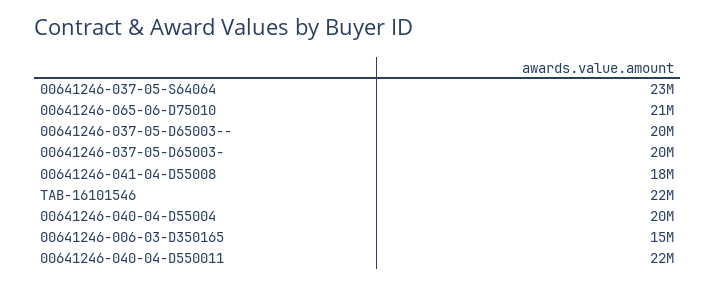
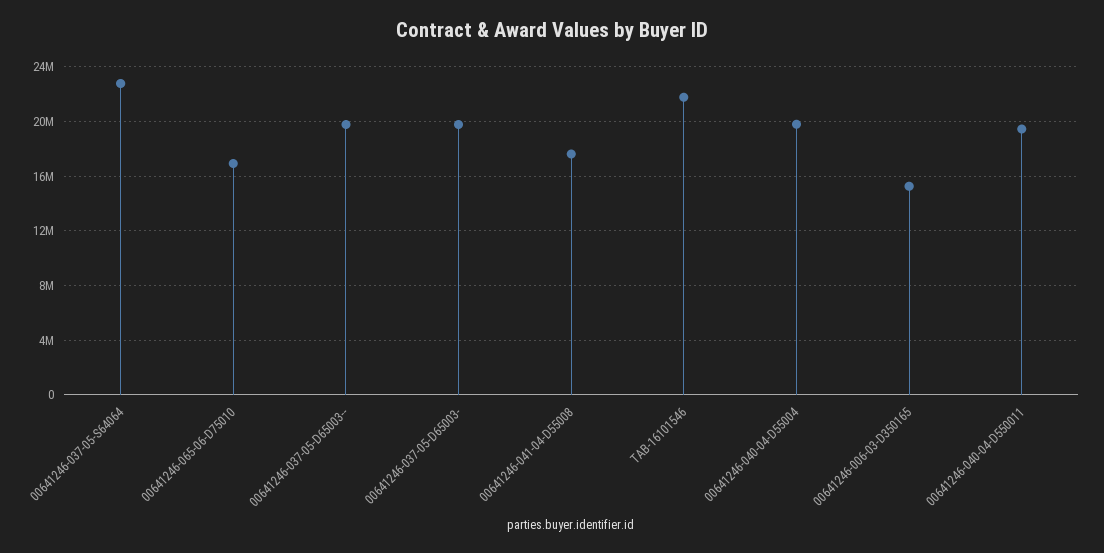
  {
    "00641246-037-05-S64064": 23000000,
-   "00641246-065-06-D75010": 21000000,
+   "00641246-065-06-D75010": 17000000,
    "00641246-037-05-D65003--": 20000000,
    "00641246-037-05-D65003-": 20000000,
    "00641246-041-04-D55008": 18000000,
    "TAB-16101546": 22000000,
    "00641246-040-04-D55004": 20000000,
    "00641246-006-03-D350165": 15000000,
-   "00641246-040-04-D550011": 22000000
+   "00641246-040-04-D550011": 19500000
  }

